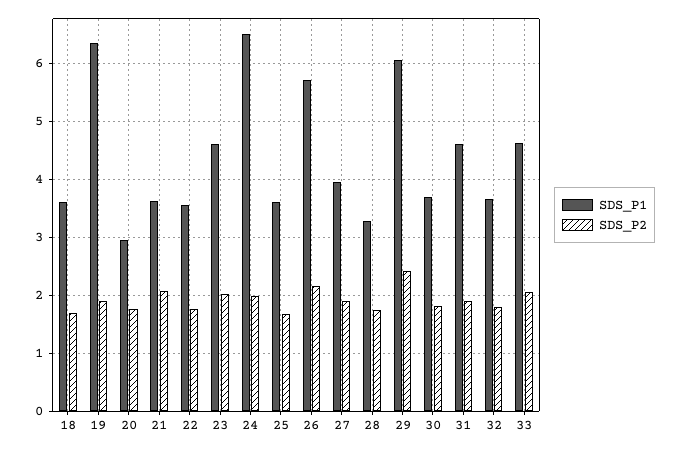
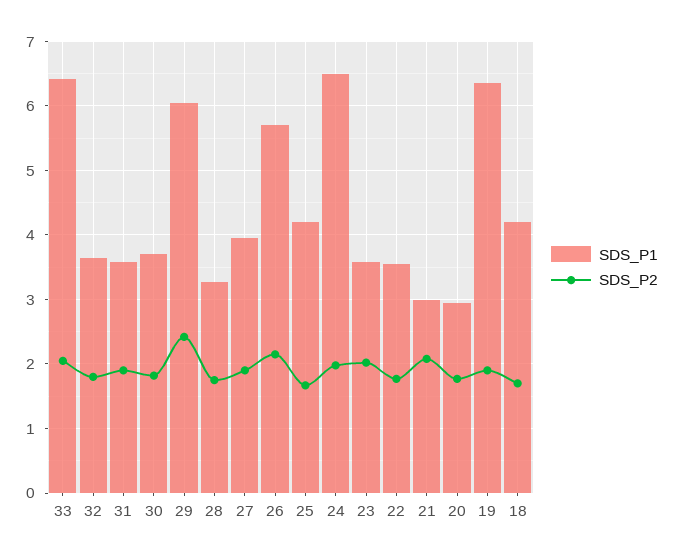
  {
    "SDS_P1": {
-     "18": 3.6,
+     "18": 4.2,
      "19": 6.4,
      "20": 3,
-     "21": 3.6,
+     "21": 3,
      "22": 3.6,
-     "23": 4.6,
+     "23": 3.6,
      "24": 6.5,
-     "25": 3.6,
+     "25": 4.2,
      "26": 5.7,
      "27": 4,
      "28": 3.3,
      "29": 6.1,
      "30": 3.7,
-     "31": 4.6,
+     "31": 3.6,
      "32": 3.7,
-     "33": 4.6
+     "33": 6.4
    },
    "SDS_P2": {
      "18": 1.7,
      "19": 1.9,
      "20": 1.8,
      "21": 2.1,
      "22": 1.8,
      "23": 2,
      "24": 2,
      "25": 1.7,
      "26": 2.2,
      "27": 1.9,
      "28": 1.8,
      "29": 2.4,
      "30": 1.8,
      "31": 1.9,
      "32": 1.8,
      "33": 2.1
    }
  }

